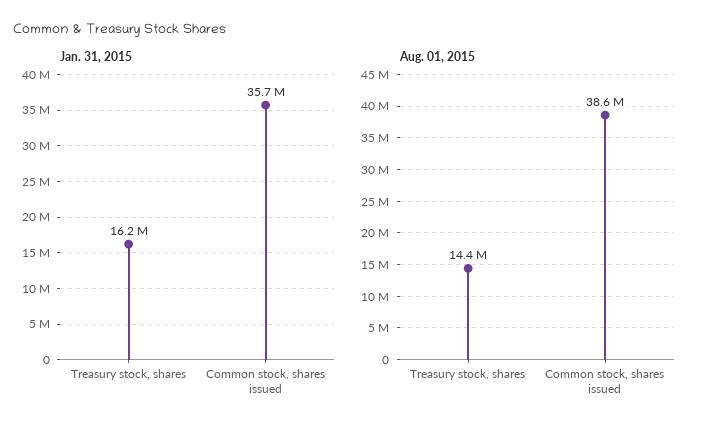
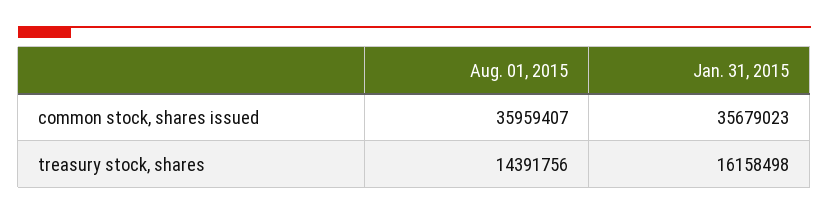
  {
    "Jan. 31, 2015": {
      "Treasury stock, shares": 16158498,
      "Common stock, shares issued": 35679023
    },
    "Aug. 01, 2015": {
      "Treasury stock, shares": 14391756,
-     "Common stock, shares issued": 38600000
+     "Common stock, shares issued": 35959407
    }
  }

